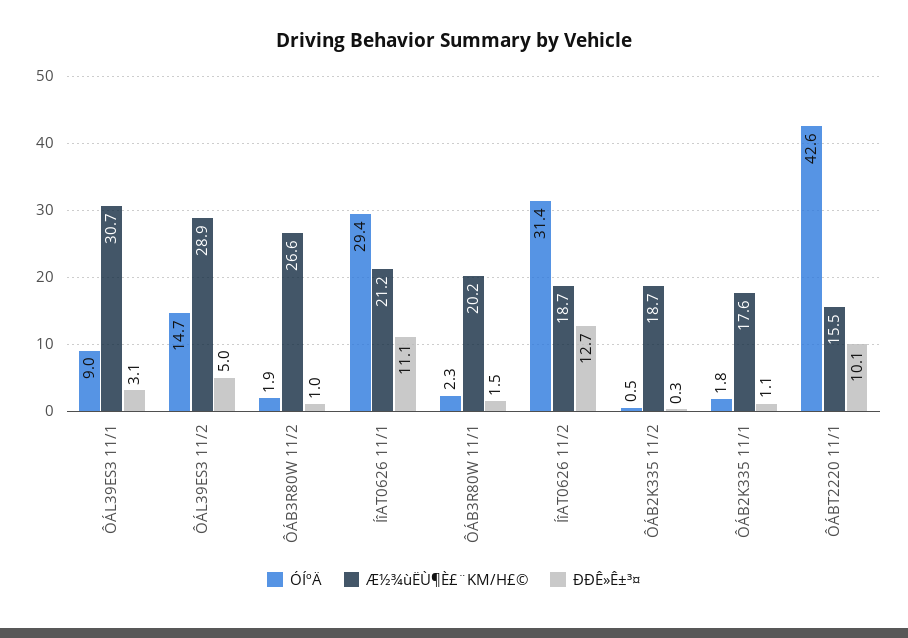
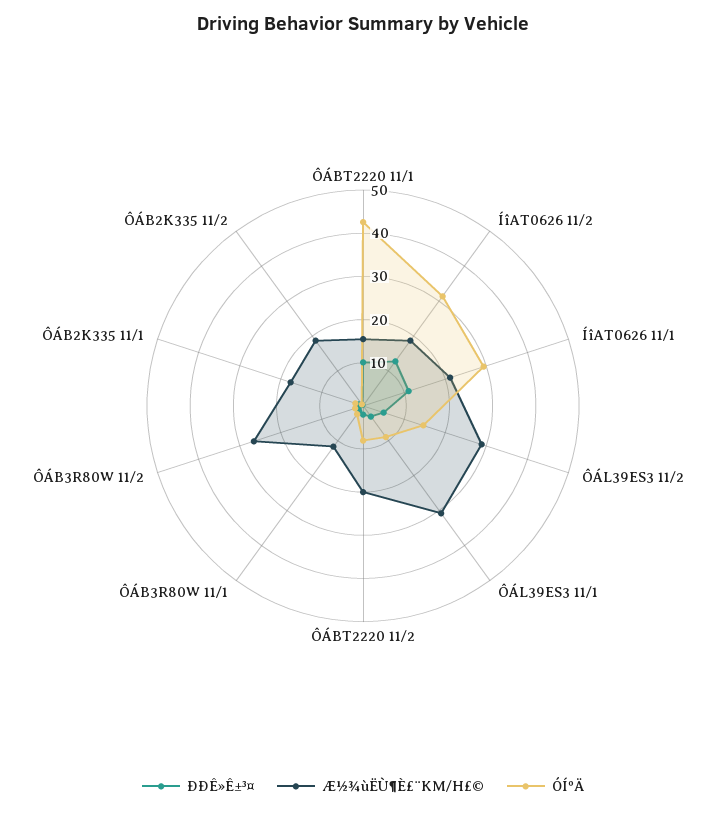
  {
    "ÓÍºÄ": {
      "ÔÁL39ES3 11/1": 9,
      "ÔÁL39ES3 11/2": 14.7,
      "ÔÁB3R80W 11/2": 1.9,
      "ÍîAT0626 11/1": 29.4,
      "ÔÁB3R80W 11/1": 2.3,
      "ÍîAT0626 11/2": 31.4,
      "ÔÁB2K335 11/2": 0.5,
      "ÔÁB2K335 11/1": 1.8,
-     "ÔÁBT2220 11/1": 42.6
+     "ÔÁBT2220 11/1": 42.6,
+     "ÔÁBT2220 11/2": 8
    },
    "Æ½¾ùËÙ¶È£¨KM/H£©": {
      "ÔÁL39ES3 11/1": 30.7,
      "ÔÁL39ES3 11/2": 28.9,
      "ÔÁB3R80W 11/2": 26.6,
      "ÍîAT0626 11/1": 21.2,
-     "ÔÁB3R80W 11/1": 20.2,
+     "ÔÁB3R80W 11/1": 12,
      "ÍîAT0626 11/2": 18.7,
      "ÔÁB2K335 11/2": 18.7,
      "ÔÁB2K335 11/1": 17.6,
-     "ÔÁBT2220 11/1": 15.5
+     "ÔÁBT2220 11/1": 15.5,
+     "ÔÁBT2220 11/2": 20
    },
    "ÐÐÊ»Ê±³¤": {
      "ÔÁL39ES3 11/1": 3.1,
      "ÔÁL39ES3 11/2": 5,
      "ÔÁB3R80W 11/2": 1,
      "ÍîAT0626 11/1": 11.1,
      "ÔÁB3R80W 11/1": 1.5,
      "ÍîAT0626 11/2": 12.7,
      "ÔÁB2K335 11/2": 0.3,
      "ÔÁB2K335 11/1": 1.1,
-     "ÔÁBT2220 11/1": 10.1
+     "ÔÁBT2220 11/1": 10.1,
+     "ÔÁBT2220 11/2": 2
    }
  }

